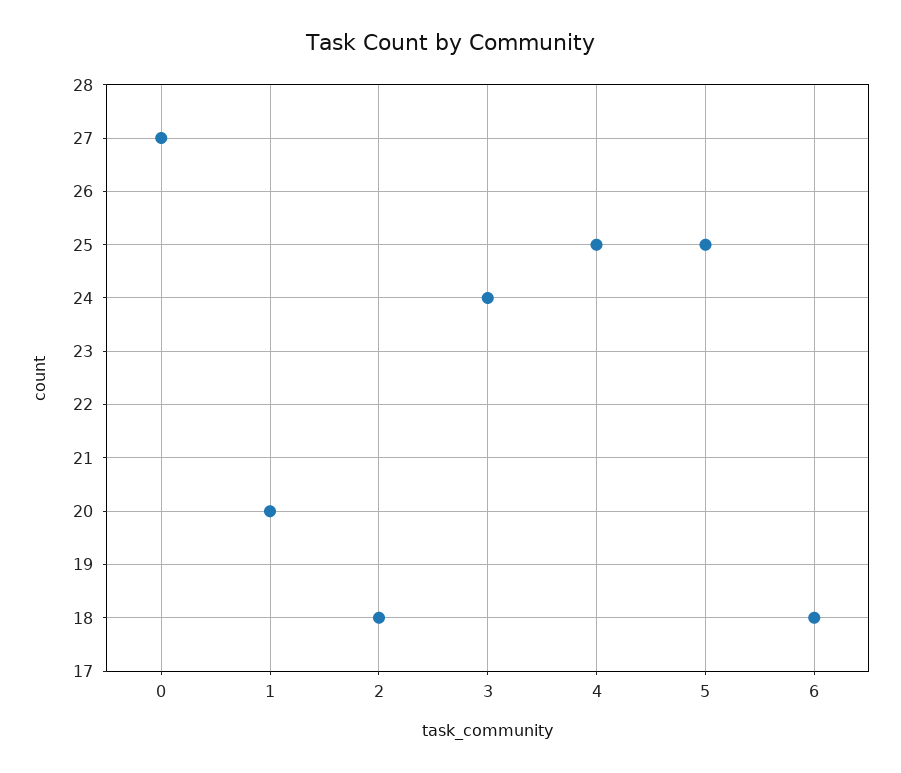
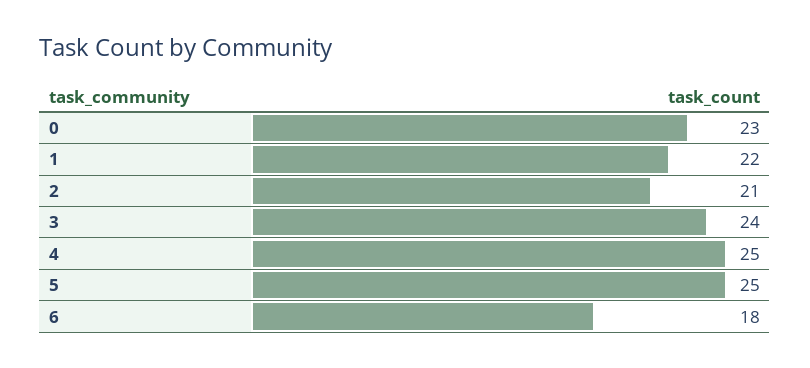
  {
-   "0": 27,
+   "0": 23,
-   "1": 20,
+   "1": 22,
-   "2": 18,
+   "2": 21,
    "3": 24,
    "4": 25,
    "5": 25,
    "6": 18
  }

